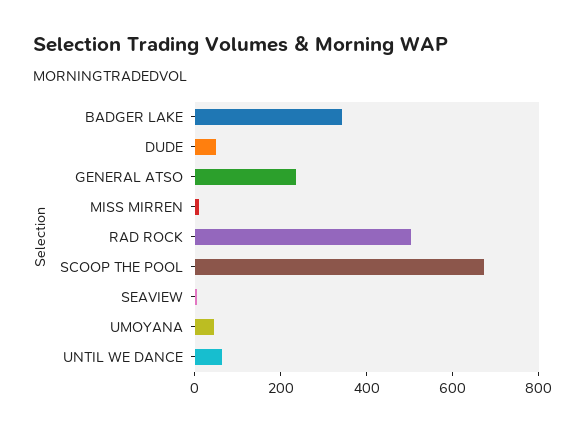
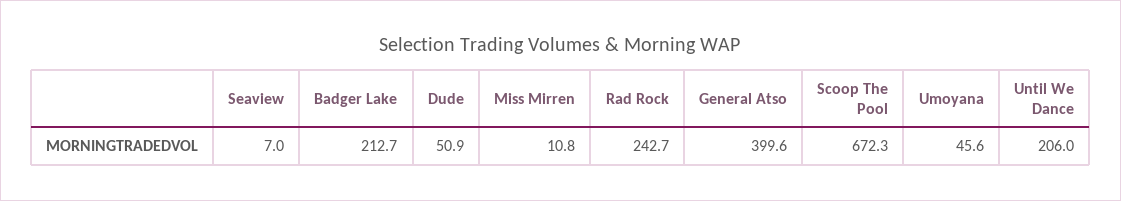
  {
-   "BADGER LAKE": 350,
+   "BADGER LAKE": 212.7,
    "DUDE": 50.9,
-   "GENERAL ATSO": 250,
+   "GENERAL ATSO": 399.6,
    "MISS MIRREN": 10.8,
-   "RAD ROCK": 500,
+   "RAD ROCK": 242.7,
    "SCOOP THE POOL": 672.3,
    "SEAVIEW": 7,
    "UMOYANA": 45.6,
-   "UNTIL WE DANCE": 50
+   "UNTIL WE DANCE": 206
  }

